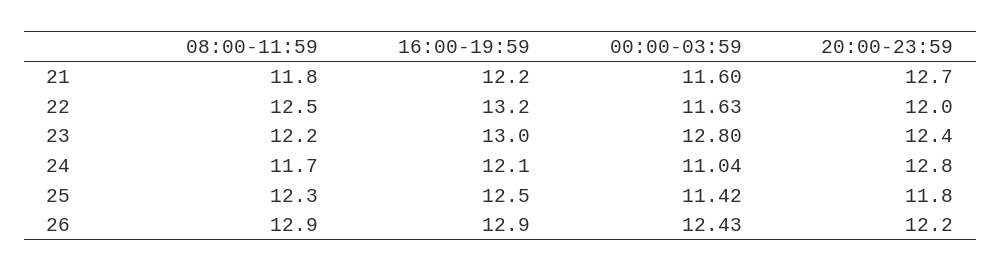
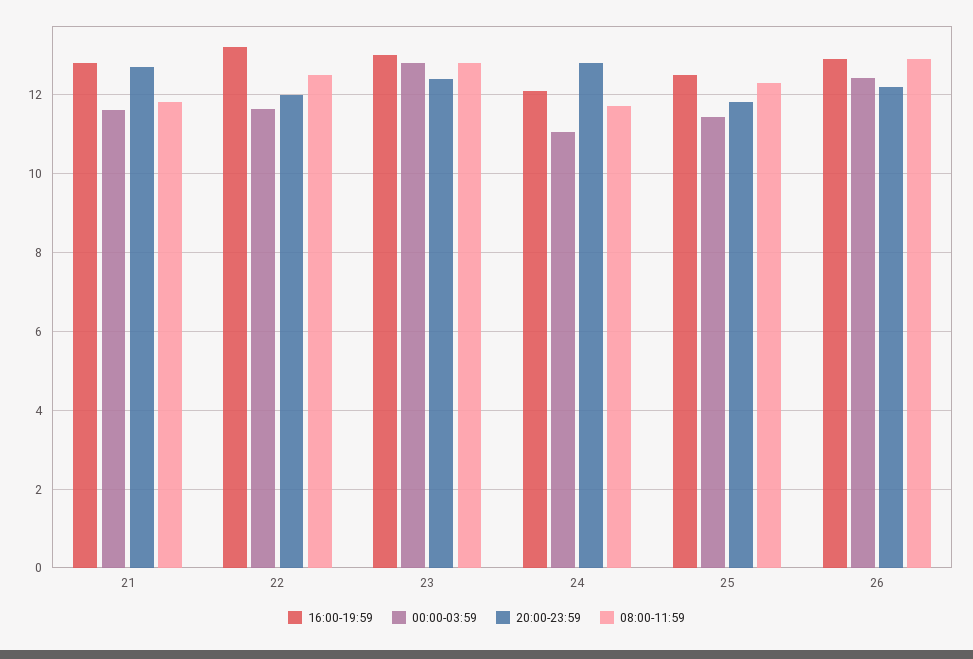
  {
    "08:00-11:59": {
      "21": 11.8,
      "22": 12.5,
-     "23": 12.2,
+     "23": 12.8,
      "24": 11.7,
      "25": 12.3,
      "26": 12.9
    },
    "16:00-19:59": {
-     "21": 12.2,
+     "21": 12.8,
      "22": 13.2,
      "23": 13,
      "24": 12.1,
      "25": 12.5,
      "26": 12.9
    },
    "00:00-03:59": {
      "21": 11.6,
      "22": 11.63,
      "23": 12.8,
      "24": 11.04,
      "25": 11.42,
      "26": 12.43
    },
    "20:00-23:59": {
      "21": 12.7,
      "22": 12,
      "23": 12.4,
      "24": 12.8,
      "25": 11.8,
      "26": 12.2
    }
  }

